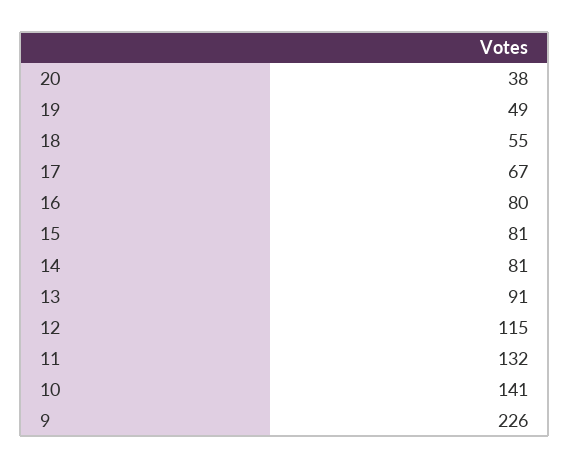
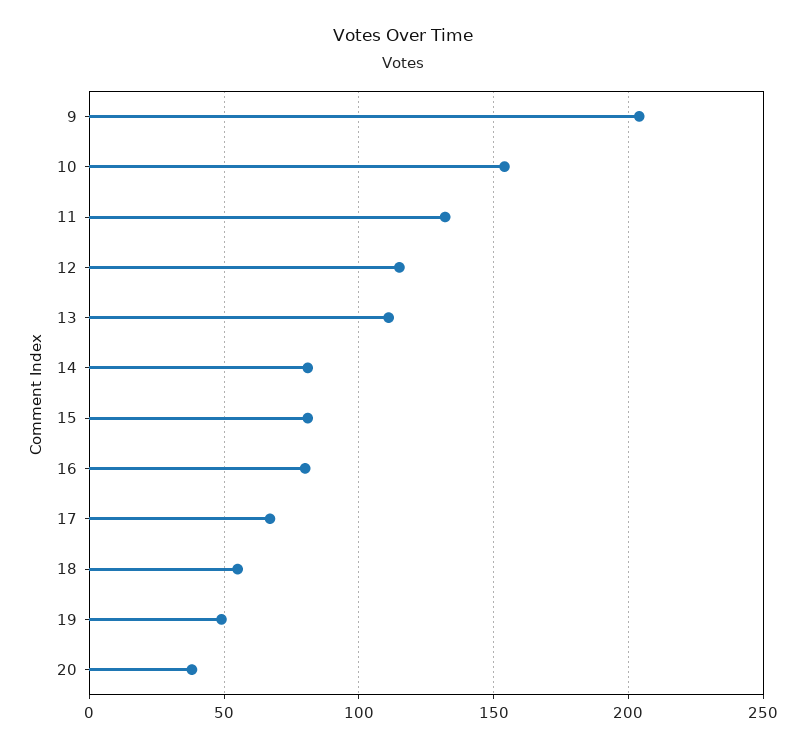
  {
    "20": 38,
    "19": 49,
    "18": 55,
    "17": 67,
    "16": 80,
    "15": 81,
    "14": 81,
-   "13": 91,
+   "13": 110,
    "12": 115,
    "11": 132,
-   "10": 141,
+   "10": 155,
-   "9": 226
+   "9": 205
  }

